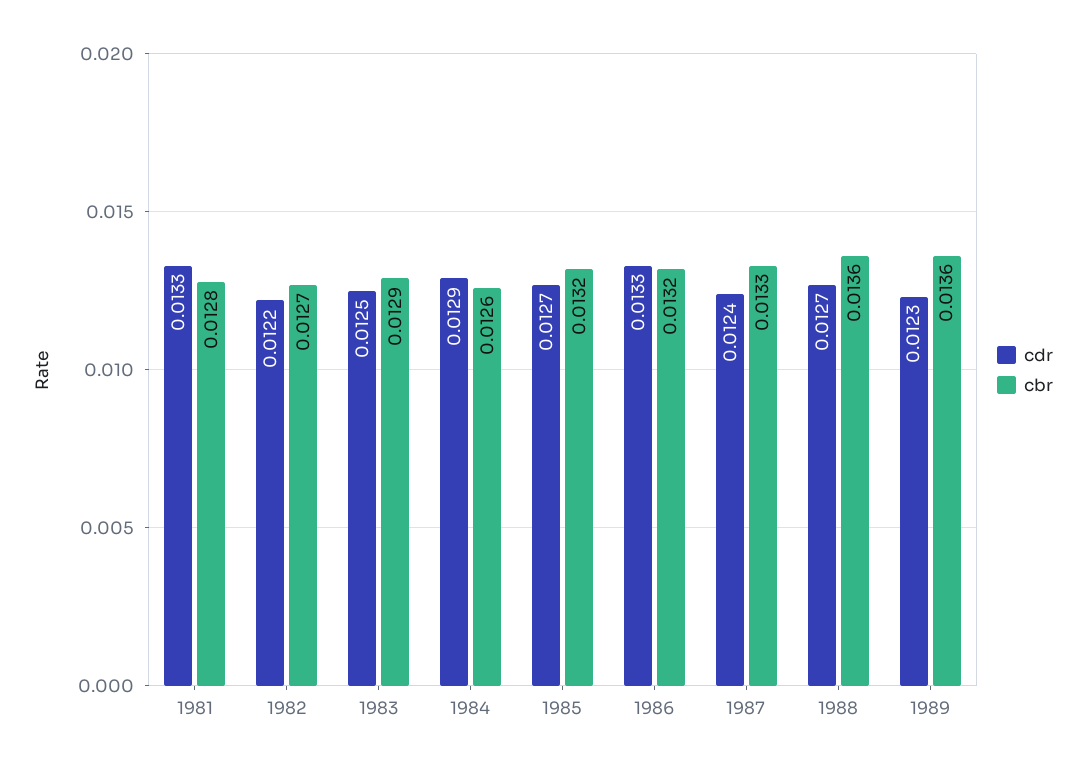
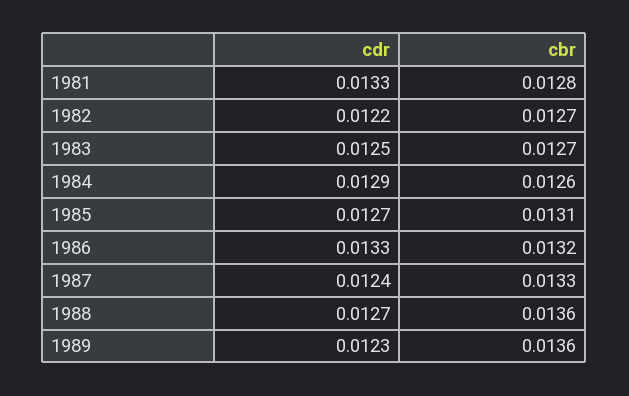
  {
    "cdr": {
      "1981": 0.0133,
      "1982": 0.0122,
      "1983": 0.0125,
      "1984": 0.0129,
      "1985": 0.0127,
      "1986": 0.0133,
      "1987": 0.0124,
      "1988": 0.0127,
      "1989": 0.0123
    },
    "cbr": {
      "1981": 0.0128,
      "1982": 0.0127,
-     "1983": 0.0129,
+     "1983": 0.0127,
      "1984": 0.0126,
-     "1985": 0.0132,
+     "1985": 0.0131,
      "1986": 0.0132,
      "1987": 0.0133,
      "1988": 0.0136,
      "1989": 0.0136
    }
  }

